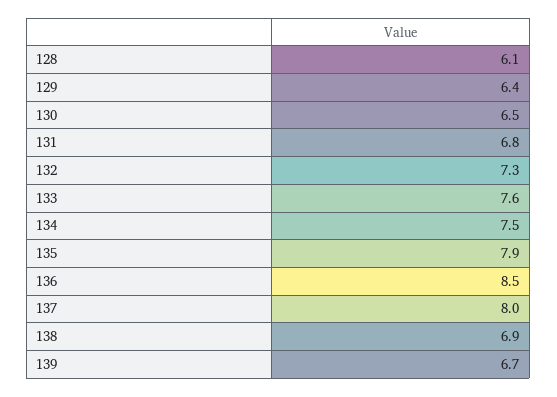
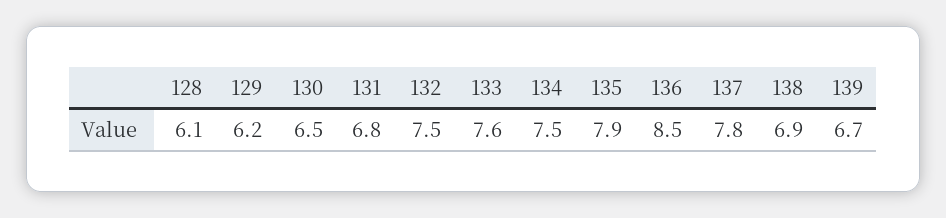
  {
    "128": 6.1,
-   "129": 6.4,
+   "129": 6.2,
    "130": 6.5,
    "131": 6.8,
-   "132": 7.3,
+   "132": 7.5,
    "133": 7.6,
    "134": 7.5,
    "135": 7.9,
    "136": 8.5,
-   "137": 8,
+   "137": 7.8,
    "138": 6.9,
    "139": 6.7
  }

